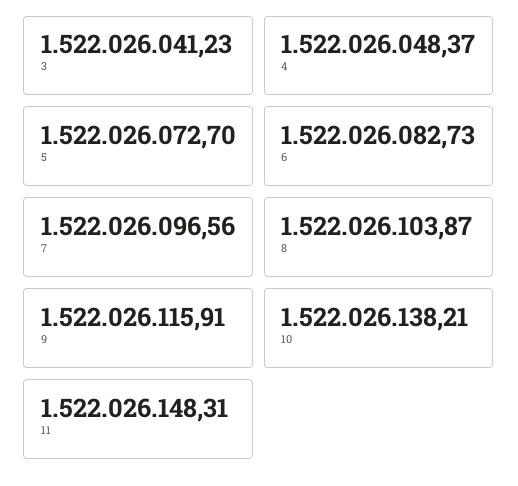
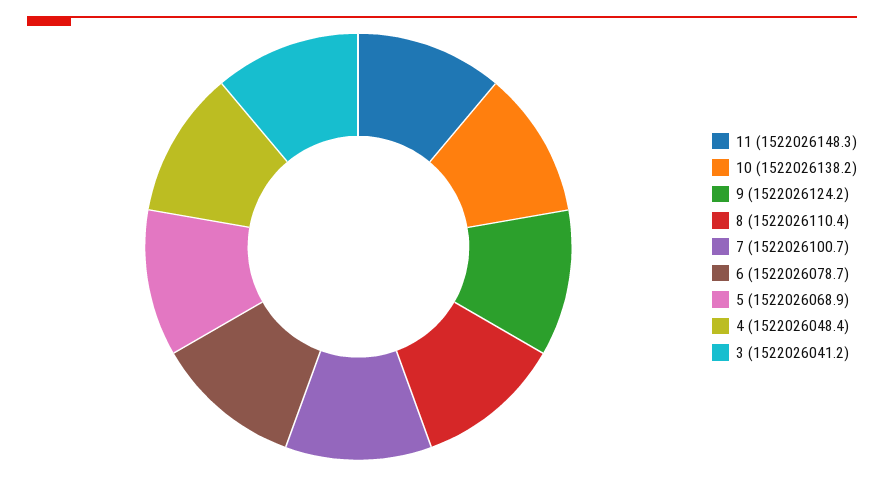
  {
    "3": 1522026041.23,
    "4": 1522026048.37,
-   "5": 1522026072.7,
+   "5": 1522026068.9,
-   "6": 1522026082.73,
+   "6": 1522026078.7,
-   "7": 1522026096.56,
+   "7": 1522026100.7,
-   "8": 1522026103.87,
+   "8": 1522026110.4,
-   "9": 1522026115.91,
+   "9": 1522026124.2,
    "10": 1522026138.21,
    "11": 1522026148.31
  }

